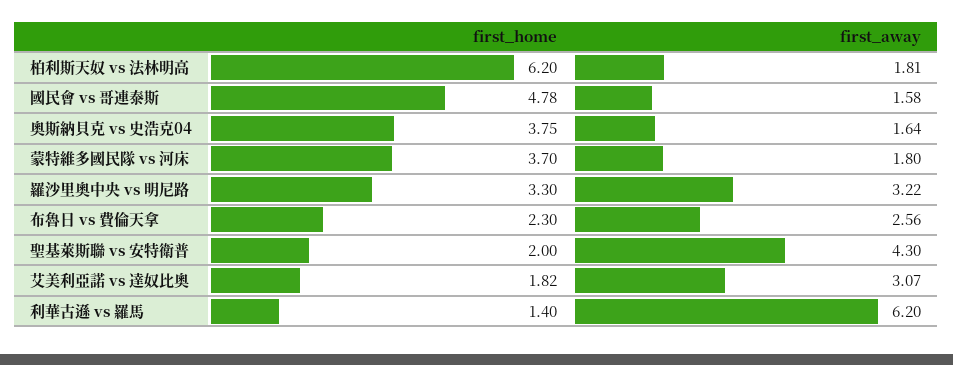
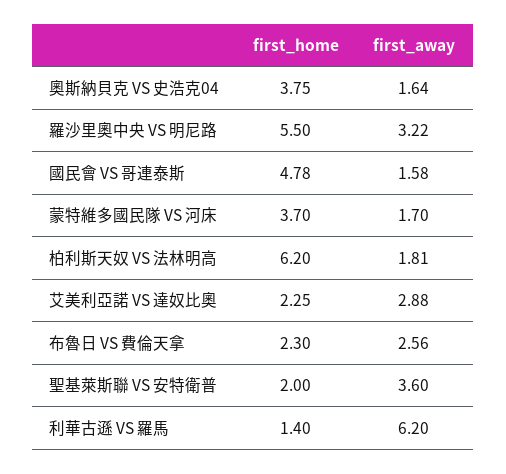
  {
    "first_home": {
      "柏利斯天奴 vs 法林明高": 6.2,
      "國民會 vs 哥連泰斯": 4.78,
      "奧斯納貝克 vs 史浩克04": 3.75,
      "蒙特維多國民隊 vs 河床": 3.7,
-     "羅沙里奧中央 vs 明尼路": 3.3,
+     "羅沙里奧中央 vs 明尼路": 5.5,
      "布魯日 vs 費倫天拿": 2.3,
      "聖基萊斯聯 vs 安特衛普": 2,
-     "艾美利亞諾 vs 達奴比奧": 1.82,
+     "艾美利亞諾 vs 達奴比奧": 2.25,
      "利華古遜 vs 羅馬": 1.4
    },
    "first_away": {
      "柏利斯天奴 vs 法林明高": 1.81,
      "國民會 vs 哥連泰斯": 1.58,
      "奧斯納貝克 vs 史浩克04": 1.64,
-     "蒙特維多國民隊 vs 河床": 1.8,
+     "蒙特維多國民隊 vs 河床": 1.7,
      "羅沙里奧中央 vs 明尼路": 3.22,
      "布魯日 vs 費倫天拿": 2.56,
-     "聖基萊斯聯 vs 安特衛普": 4.3,
+     "聖基萊斯聯 vs 安特衛普": 3.6,
-     "艾美利亞諾 vs 達奴比奧": 3.07,
+     "艾美利亞諾 vs 達奴比奧": 2.88,
      "利華古遜 vs 羅馬": 6.2
    }
  }

